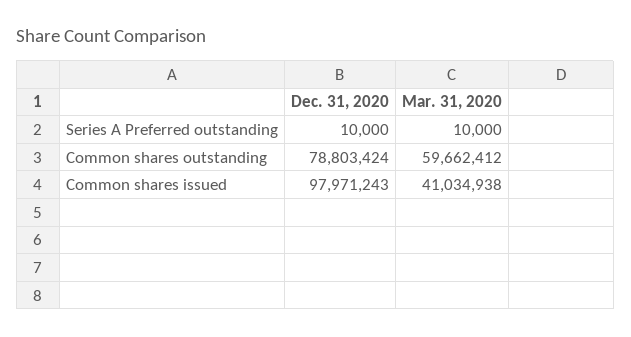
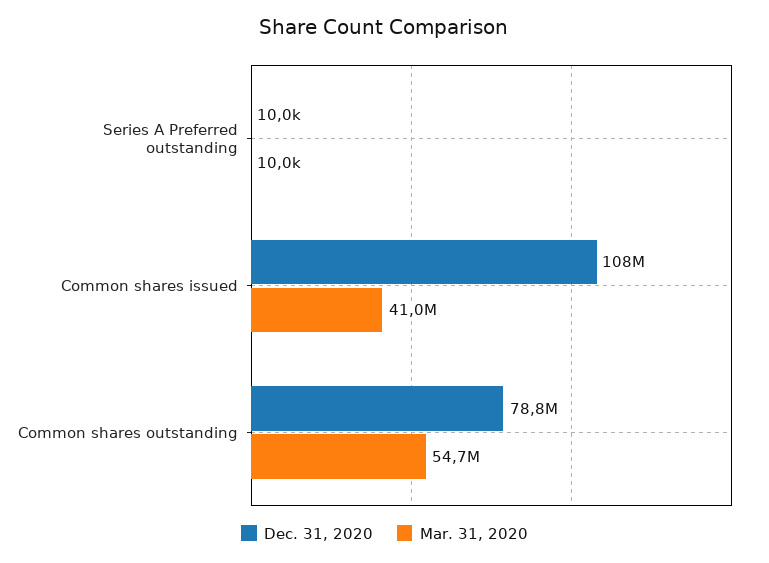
  {
    "Dec. 31, 2020": {
      "Series A Preferred outstanding": 10000,
      "Common shares outstanding": 78803424,
-     "Common shares issued": 97971243
+     "Common shares issued": 108000000
    },
    "Mar. 31, 2020": {
      "Series A Preferred outstanding": 10000,
-     "Common shares outstanding": 59662412,
+     "Common shares outstanding": 54700000,
      "Common shares issued": 41034938
    }
  }

